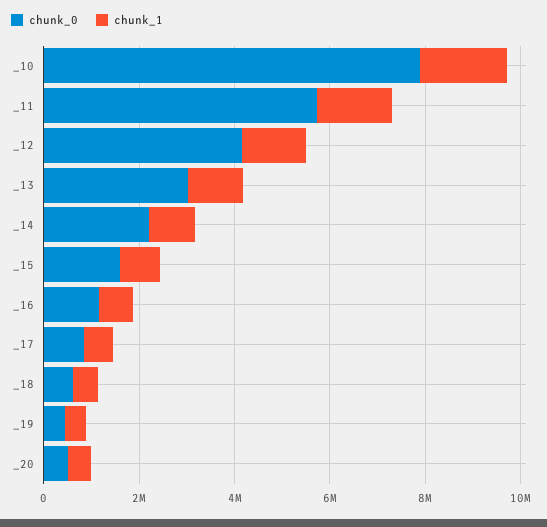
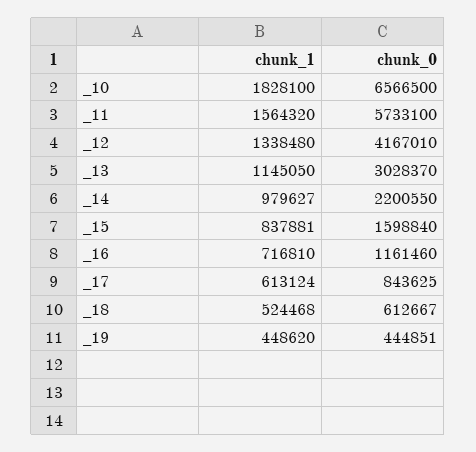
  {
    "chunk_0": {
-     "_10": 8000000,
+     "_10": 6566500,
      "_11": 5733100,
      "_12": 4167010,
      "_13": 3028370,
      "_14": 2200550,
      "_15": 1598840,
      "_16": 1161460,
      "_17": 843625,
      "_18": 612667,
-     "_19": 444851,
+     "_19": 444851
-     "_20": 500000
    },
    "chunk_1": {
      "_10": 1828100,
      "_11": 1564320,
      "_12": 1338480,
      "_13": 1145050,
      "_14": 979627,
      "_15": 837881,
      "_16": 716810,
      "_17": 613124,
      "_18": 524468,
-     "_19": 448620,
+     "_19": 448620
-     "_20": 500000
    }
  }

